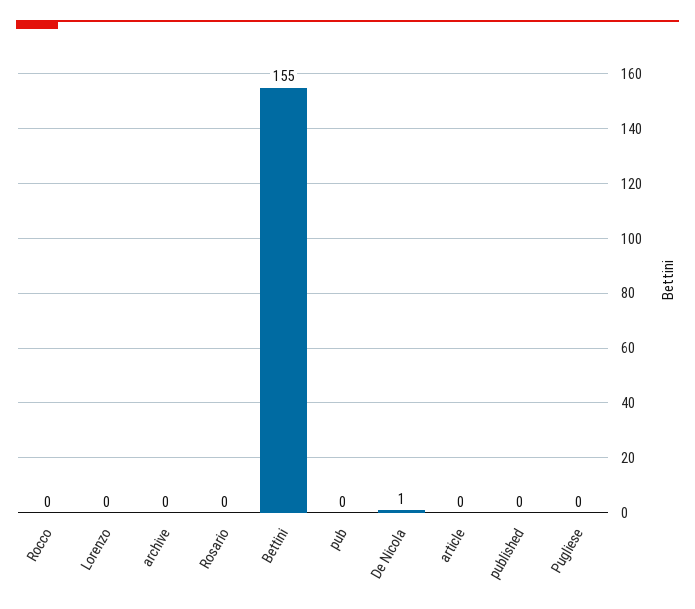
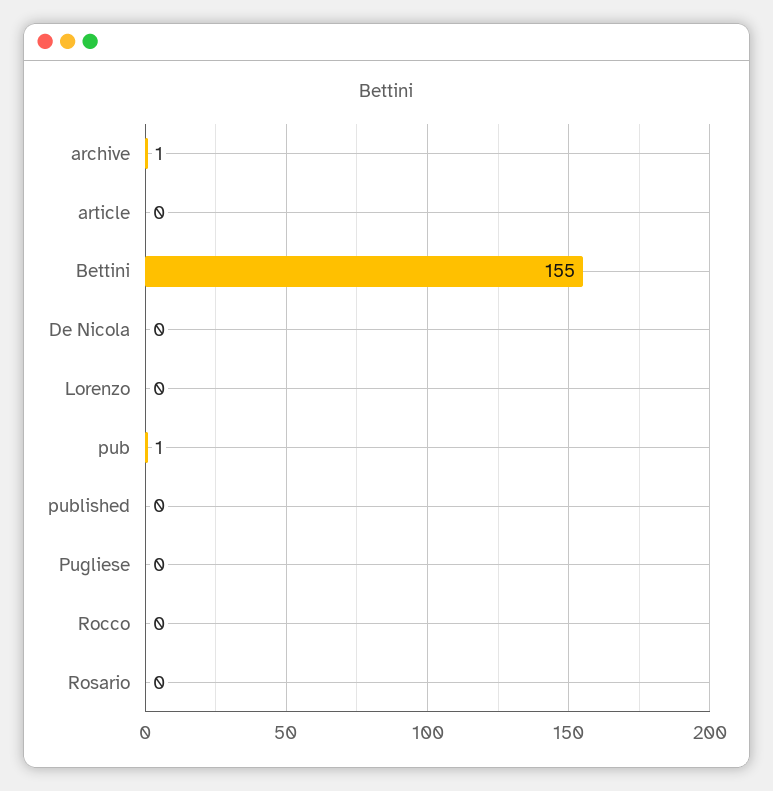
  {
    "Rocco": 0,
    "Lorenzo": 0,
-   "archive": 0,
+   "archive": 1,
    "Rosario": 0,
    "Bettini": 155,
-   "pub": 0,
+   "pub": 1,
-   "De Nicola": 1,
+   "De Nicola": 0,
    "article": 0,
    "published": 0,
    "Pugliese": 0
  }

